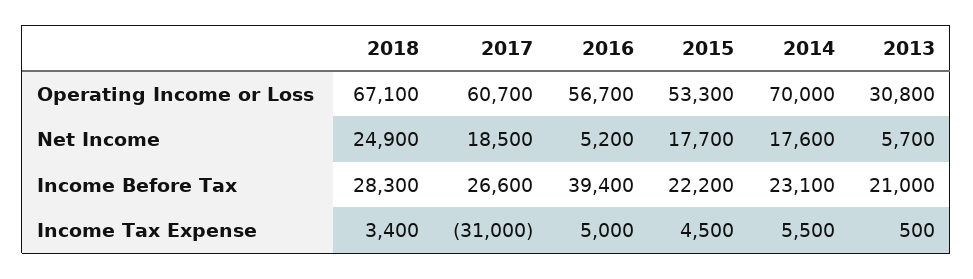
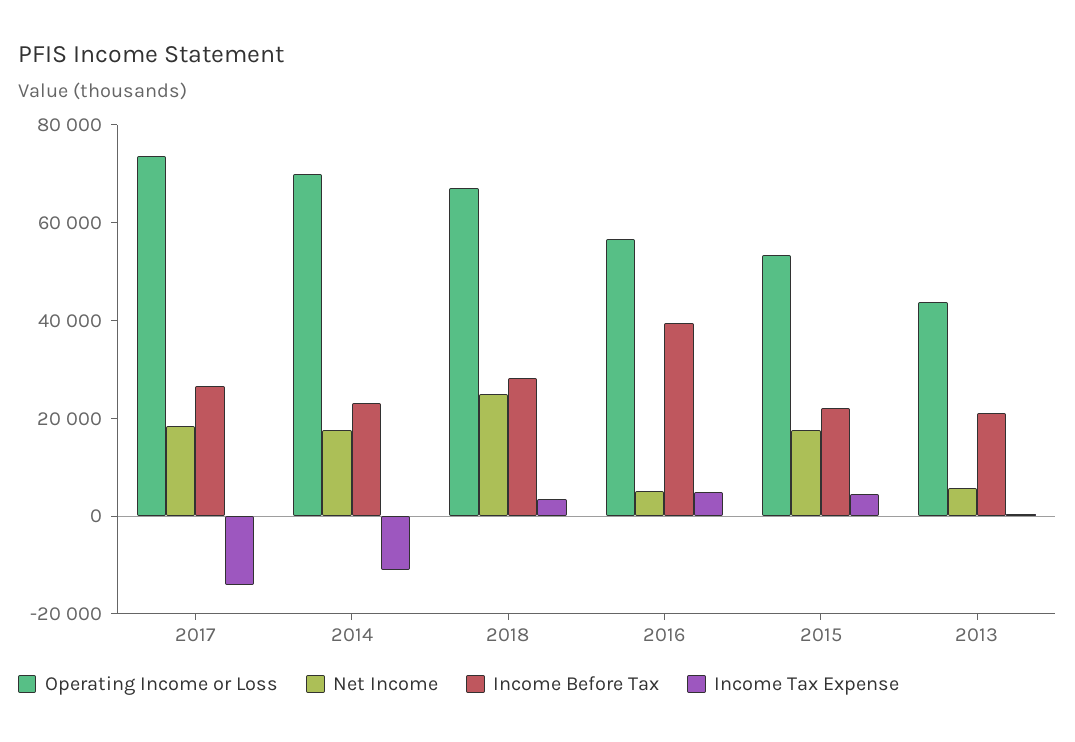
  {
    "Operating Income or Loss": {
      "2018": 67100,
-     "2017": 60700,
+     "2017": 75000,
      "2016": 56700,
      "2015": 53300,
      "2014": 70000,
-     "2013": 30800
+     "2013": 45000
    },
    "Net Income": {
      "2018": 24900,
      "2017": 18500,
      "2016": 5200,
      "2015": 17700,
      "2014": 17600,
      "2013": 5700
    },
    "Income Before Tax": {
      "2018": 28300,
      "2017": 26600,
      "2016": 39400,
      "2015": 22200,
      "2014": 23100,
      "2013": 21000
    },
    "Income Tax Expense": {
      "2018": 3400,
-     "2017": -31000,
+     "2017": -15000,
      "2016": 5000,
      "2015": 4500,
-     "2014": 5500,
+     "2014": -10000,
      "2013": 500
    }
  }

